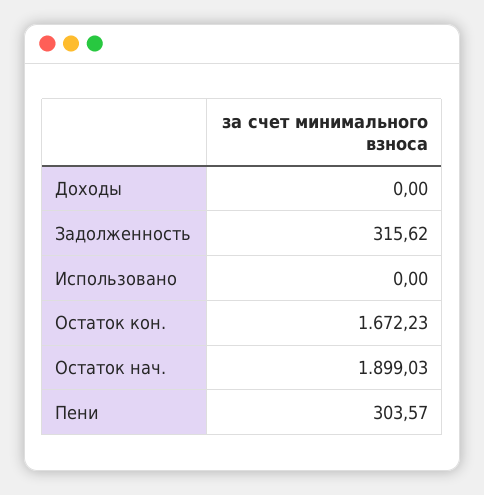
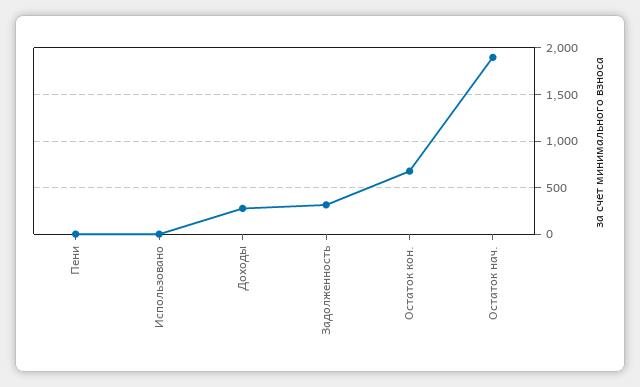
  {
-   "Доходы": 0,
+   "Доходы": 300,
    "Задолженность": 315.62,
    "Использовано": 0,
-   "Остаток кон.": 1672.23,
+   "Остаток кон.": 700,
    "Остаток нач.": 1899.03,
-   "Пени": 303.57
+   "Пени": 0
  }

